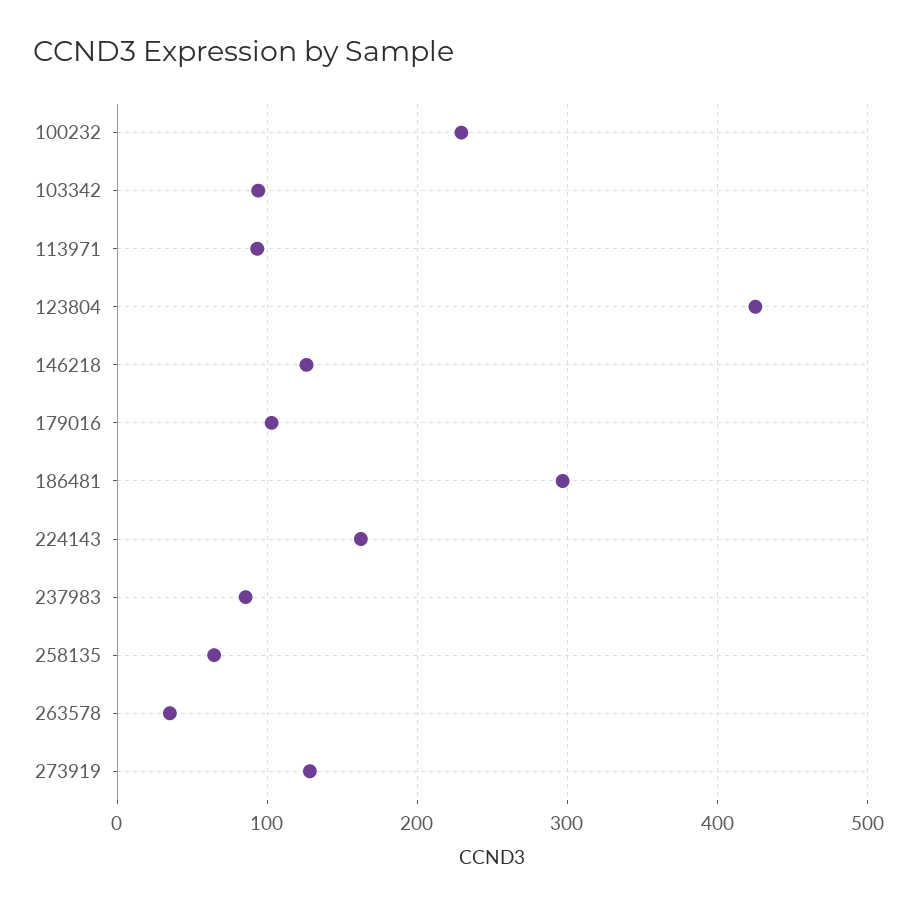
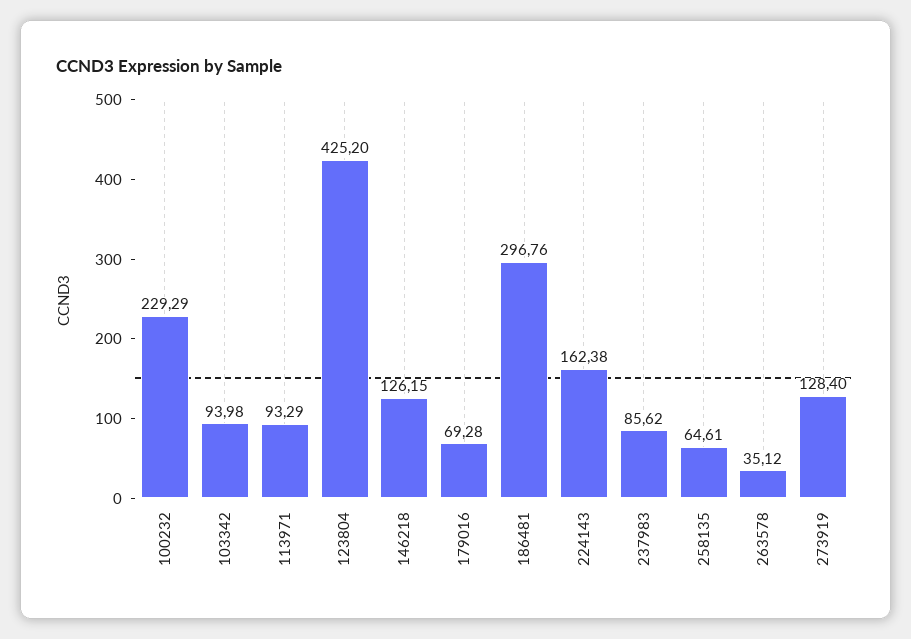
  {
    "100232": 229.29,
    "103342": 93.98,
    "113971": 93.29,
    "123804": 425.2,
    "146218": 126.15,
-   "179016": 100,
+   "179016": 69.28,
    "186481": 296.76,
    "224143": 162.38,
    "237983": 85.62,
    "258135": 64.61,
    "263578": 35.12,
    "273919": 128.4
  }

